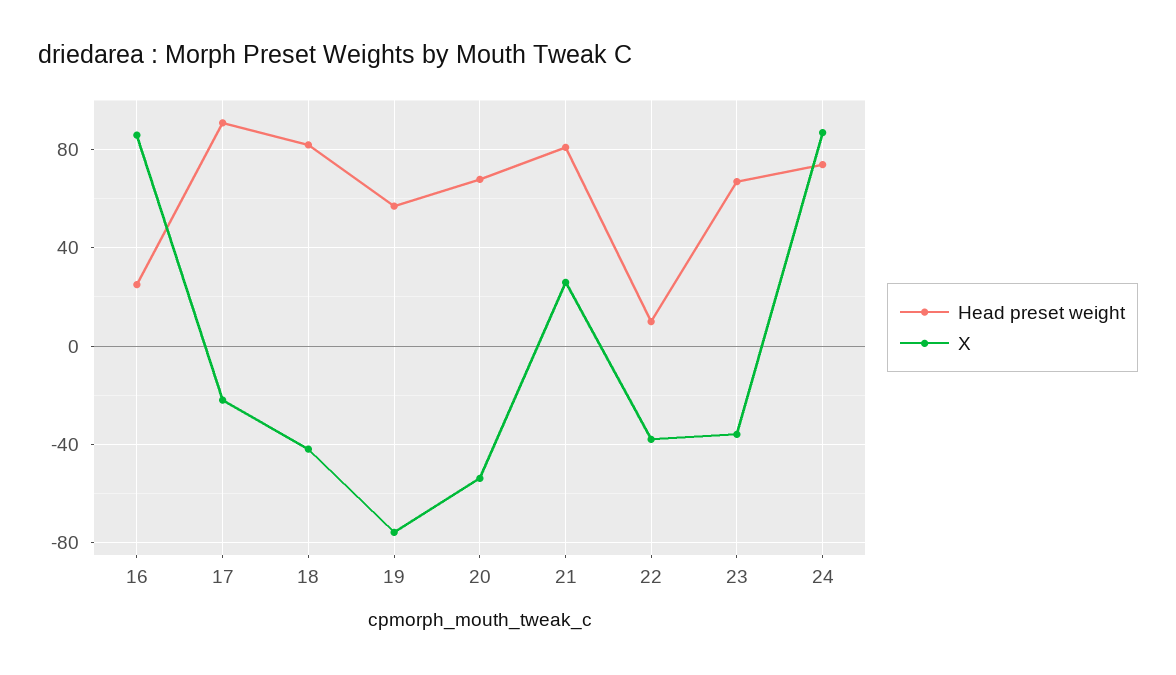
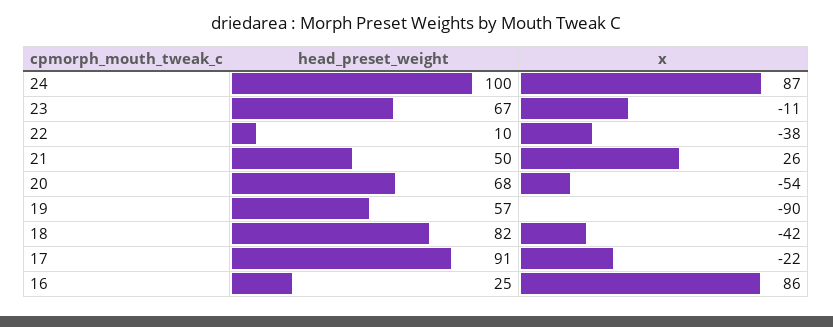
  {
    "Head preset weight": {
      "16": 25,
      "17": 91,
      "18": 82,
      "19": 57,
      "20": 68,
-     "21": 80,
+     "21": 50,
      "22": 10,
      "23": 67,
-     "24": 75
+     "24": 100
    },
    "X": {
      "16": 86,
      "17": -22,
      "18": -42,
-     "19": -75,
+     "19": -90,
      "20": -54,
      "21": 26,
      "22": -38,
-     "23": -35,
+     "23": -11,
      "24": 87
    }
  }

